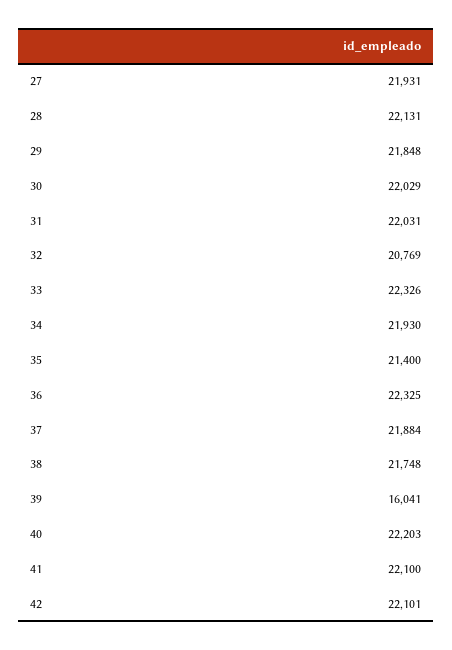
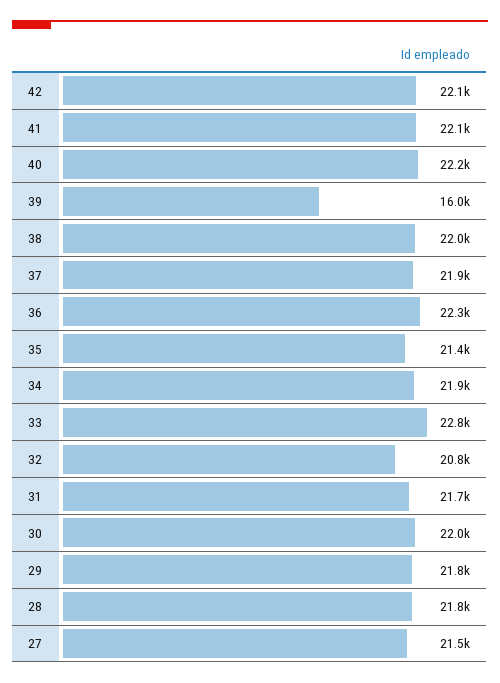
  {
-   "27": 21931,
+   "27": 21500,
-   "28": 22131,
+   "28": 21800,
    "29": 21848,
    "30": 22029,
-   "31": 22031,
+   "31": 21700,
    "32": 20769,
-   "33": 22326,
+   "33": 22800,
    "34": 21930,
    "35": 21400,
    "36": 22325,
    "37": 21884,
-   "38": 21748,
+   "38": 22000,
    "39": 16041,
    "40": 22203,
    "41": 22100,
    "42": 22101
  }

